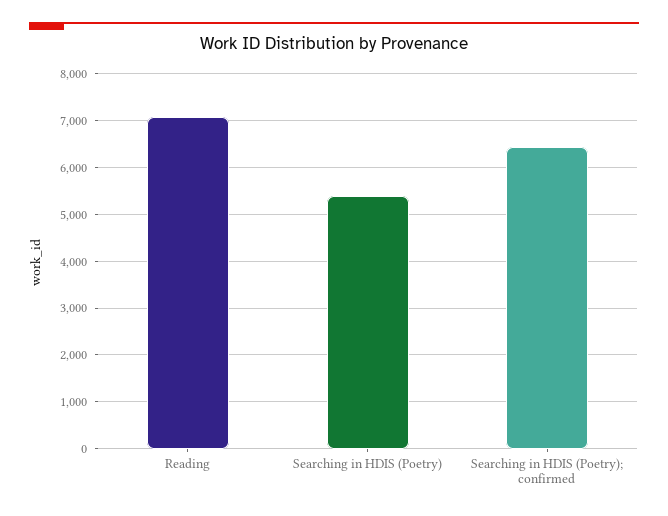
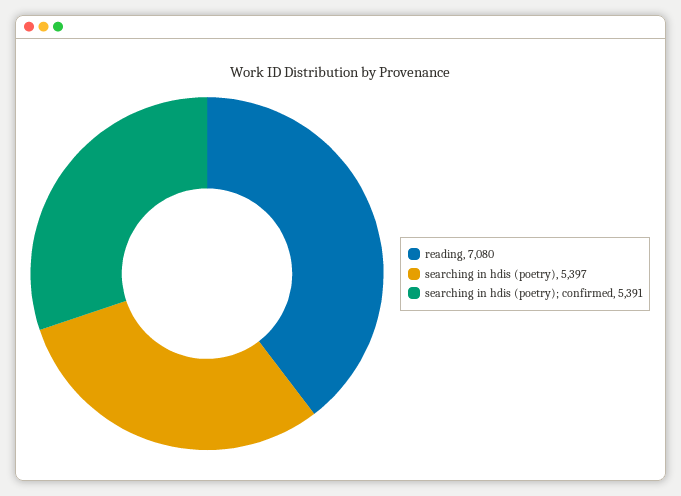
  {
    "Reading": 7080,
    "Searching in HDIS (Poetry)": 5397,
-   "Searching in HDIS (Poetry); confirmed": 6400
+   "Searching in HDIS (Poetry); confirmed": 5391
  }

